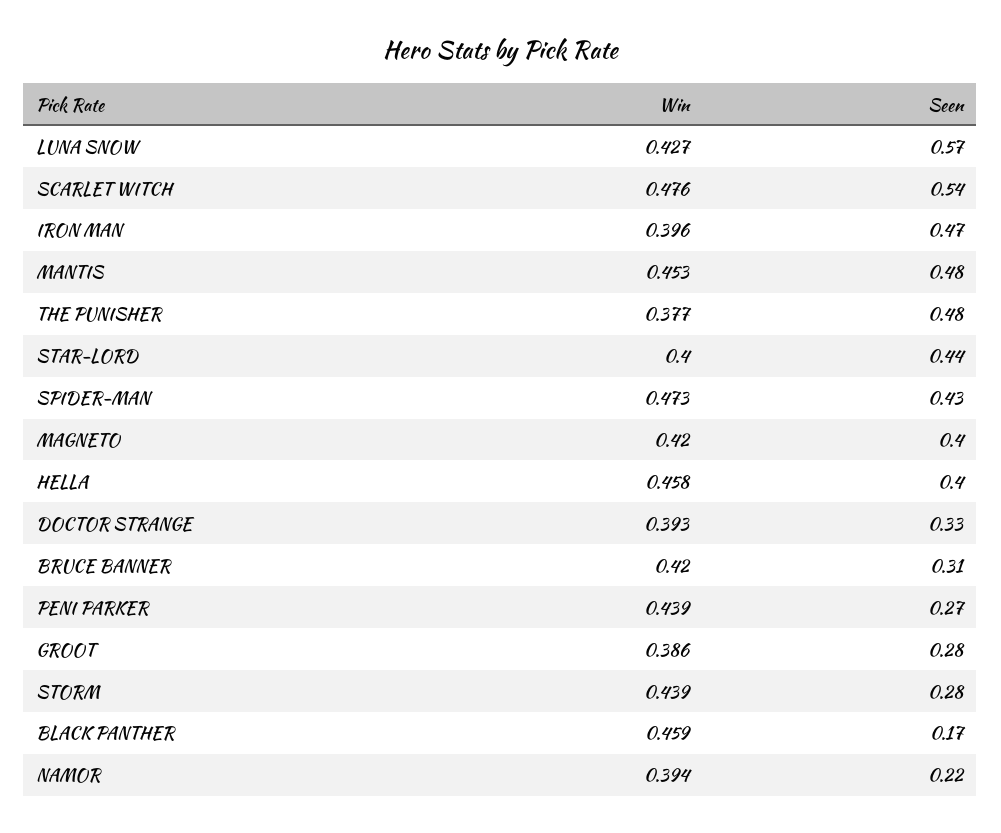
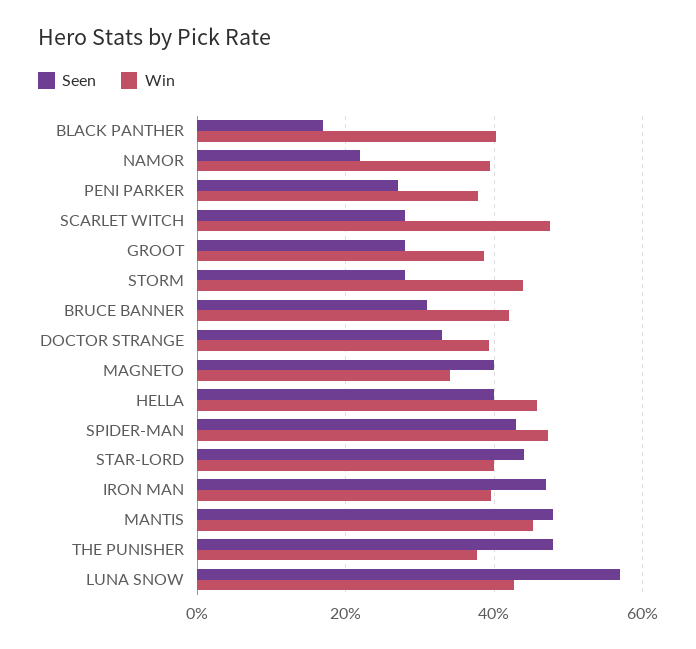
  {
    "Win": {
      "LUNA SNOW": 0.427,
      "SCARLET WITCH": 0.476,
      "IRON MAN": 0.396,
      "MANTIS": 0.453,
      "THE PUNISHER": 0.377,
      "STAR-LORD": 0.4,
      "SPIDER-MAN": 0.473,
-     "MAGNETO": 0.42,
+     "MAGNETO": 0.34,
      "HELLA": 0.458,
      "DOCTOR STRANGE": 0.393,
      "BRUCE BANNER": 0.42,
-     "PENI PARKER": 0.439,
+     "PENI PARKER": 0.38,
      "GROOT": 0.386,
      "STORM": 0.439,
-     "BLACK PANTHER": 0.459,
+     "BLACK PANTHER": 0.4,
      "NAMOR": 0.394
    },
    "Seen": {
      "LUNA SNOW": 0.57,
-     "SCARLET WITCH": 0.54,
+     "SCARLET WITCH": 0.28,
      "IRON MAN": 0.47,
      "MANTIS": 0.48,
      "THE PUNISHER": 0.48,
      "STAR-LORD": 0.44,
      "SPIDER-MAN": 0.43,
      "MAGNETO": 0.4,
      "HELLA": 0.4,
      "DOCTOR STRANGE": 0.33,
      "BRUCE BANNER": 0.31,
      "PENI PARKER": 0.27,
      "GROOT": 0.28,
      "STORM": 0.28,
      "BLACK PANTHER": 0.17,
      "NAMOR": 0.22
    }
  }

